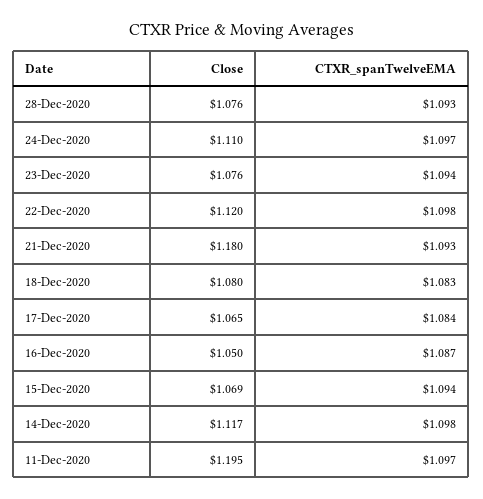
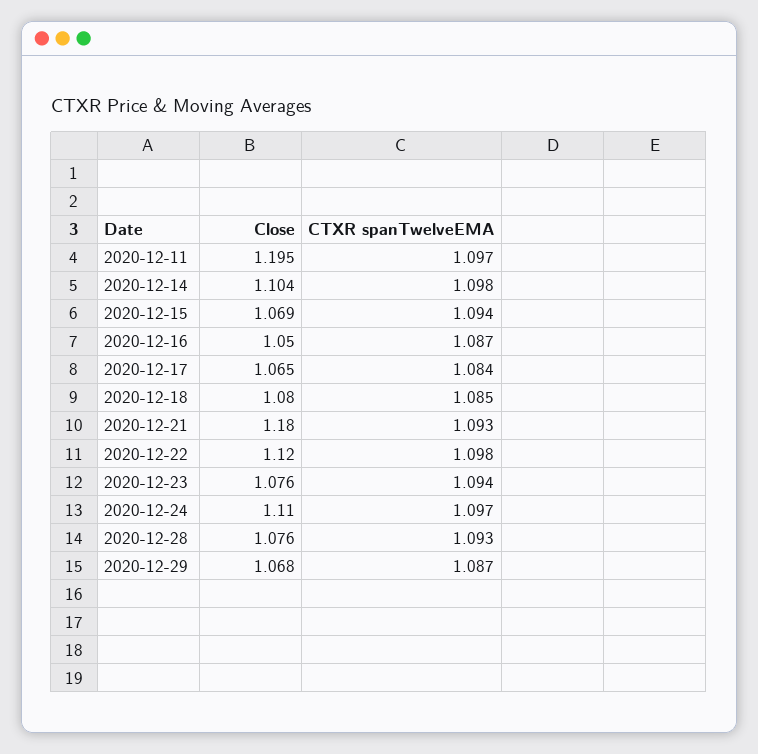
  {
    "Close": {
      "28-Dec-2020": 1.076,
      "24-Dec-2020": 1.11,
      "23-Dec-2020": 1.076,
      "22-Dec-2020": 1.12,
      "21-Dec-2020": 1.18,
      "18-Dec-2020": 1.08,
      "17-Dec-2020": 1.065,
      "16-Dec-2020": 1.05,
      "15-Dec-2020": 1.069,
-     "14-Dec-2020": 1.117,
+     "14-Dec-2020": 1.104,
-     "11-Dec-2020": 1.195
+     "11-Dec-2020": 1.195,
+     "2020-12-29": 1.068
    },
    "CTXR_spanTwelveEMA": {
      "28-Dec-2020": 1.093,
      "24-Dec-2020": 1.097,
      "23-Dec-2020": 1.094,
      "22-Dec-2020": 1.098,
      "21-Dec-2020": 1.093,
-     "18-Dec-2020": 1.083,
+     "18-Dec-2020": 1.085,
      "17-Dec-2020": 1.084,
      "16-Dec-2020": 1.087,
      "15-Dec-2020": 1.094,
      "14-Dec-2020": 1.098,
-     "11-Dec-2020": 1.097
+     "11-Dec-2020": 1.097,
+     "2020-12-29": 1.087
    }
  }

